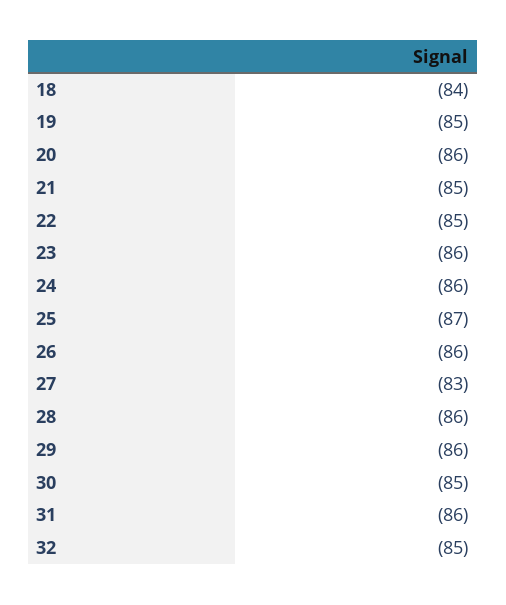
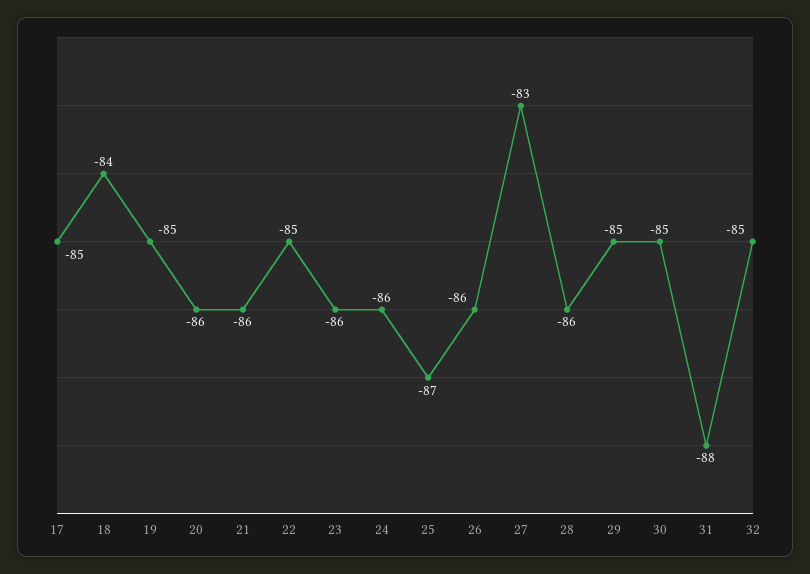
  {
    "18": -84,
    "19": -85,
    "20": -86,
-   "21": -85,
+   "21": -86,
    "22": -85,
    "23": -86,
    "24": -86,
    "25": -87,
    "26": -86,
    "27": -83,
    "28": -86,
-   "29": -86,
+   "29": -85,
    "30": -85,
-   "31": -86,
+   "31": -88,
-   "32": -85
+   "32": -85,
+   "17": -85
  }

